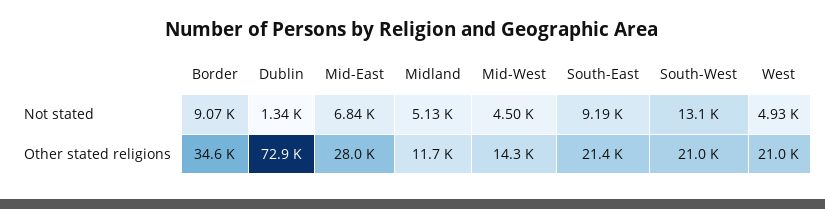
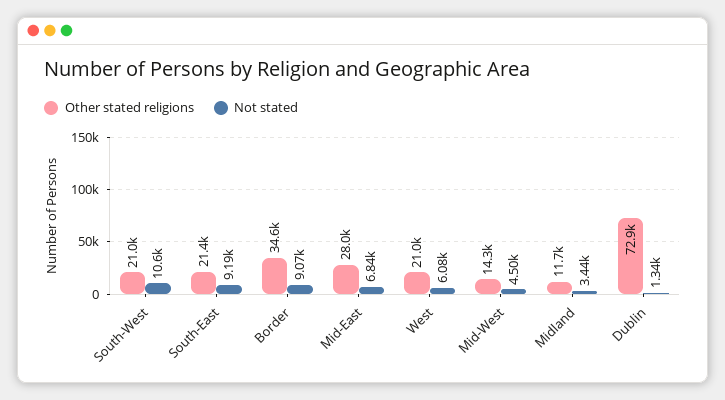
  {
    "Not stated": {
      "Border": 9070,
      "Dublin": 1340,
      "Mid-East": 6840,
-     "Midland": 5130,
+     "Midland": 3440,
      "Mid-West": 4500,
      "South-East": 9190,
-     "South-West": 13100,
+     "South-West": 10600,
-     "West": 4930
+     "West": 6080
    },
    "Other stated religions": {
      "Border": 34600,
      "Dublin": 72900,
      "Mid-East": 28000,
      "Midland": 11700,
      "Mid-West": 14300,
      "South-East": 21400,
      "South-West": 21000,
      "West": 21000
    }
  }

